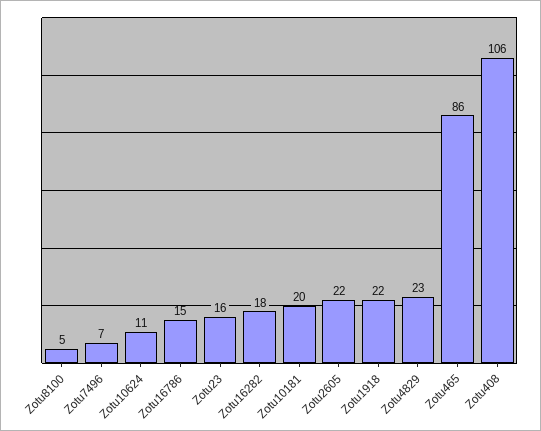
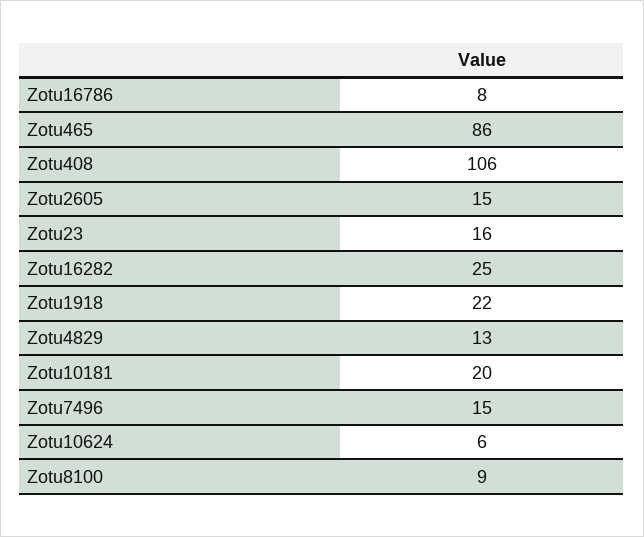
  {
-   "Zotu8100": 5,
+   "Zotu8100": 9,
-   "Zotu7496": 7,
+   "Zotu7496": 15,
-   "Zotu10624": 11,
+   "Zotu10624": 6,
-   "Zotu16786": 15,
+   "Zotu16786": 8,
    "Zotu23": 16,
-   "Zotu16282": 18,
+   "Zotu16282": 25,
    "Zotu10181": 20,
-   "Zotu2605": 22,
+   "Zotu2605": 15,
    "Zotu1918": 22,
-   "Zotu4829": 23,
+   "Zotu4829": 13,
    "Zotu465": 86,
    "Zotu408": 106
  }

